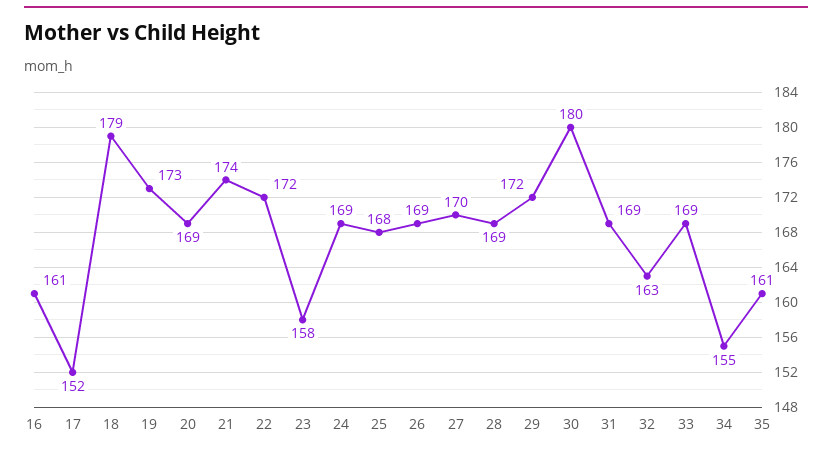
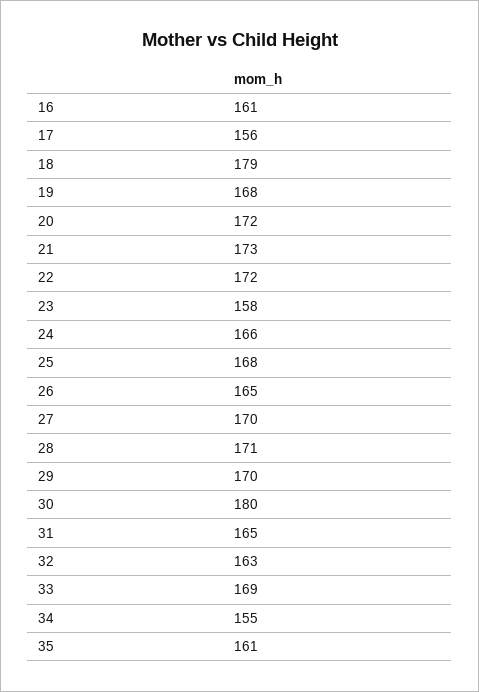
  {
    "16": 161,
-   "17": 152,
+   "17": 156,
    "18": 179,
-   "19": 173,
+   "19": 168,
-   "20": 169,
+   "20": 172,
-   "21": 174,
+   "21": 173,
    "22": 172,
    "23": 158,
-   "24": 169,
+   "24": 166,
    "25": 168,
-   "26": 169,
+   "26": 165,
    "27": 170,
-   "28": 169,
+   "28": 171,
-   "29": 172,
+   "29": 170,
    "30": 180,
-   "31": 169,
+   "31": 165,
    "32": 163,
    "33": 169,
    "34": 155,
    "35": 161
  }

